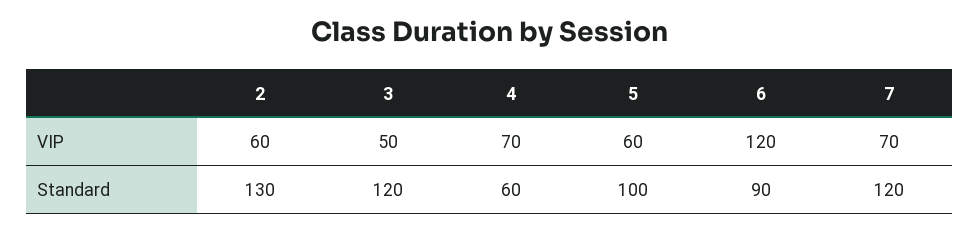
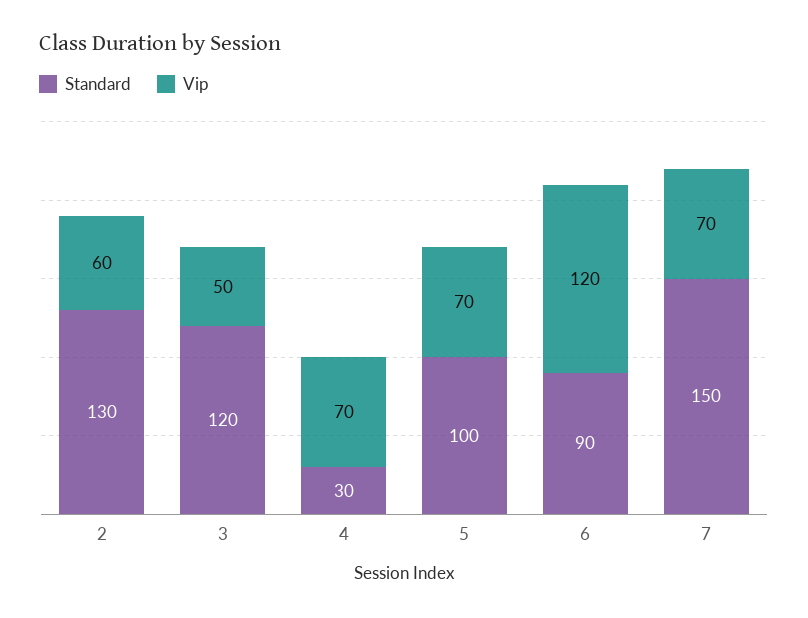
  {
    "VIP": {
      "2": 60,
      "3": 50,
      "4": 70,
-     "5": 60,
+     "5": 70,
      "6": 120,
      "7": 70
    },
    "Standard": {
      "2": 130,
      "3": 120,
-     "4": 60,
+     "4": 30,
      "5": 100,
      "6": 90,
-     "7": 120
+     "7": 150
    }
  }

